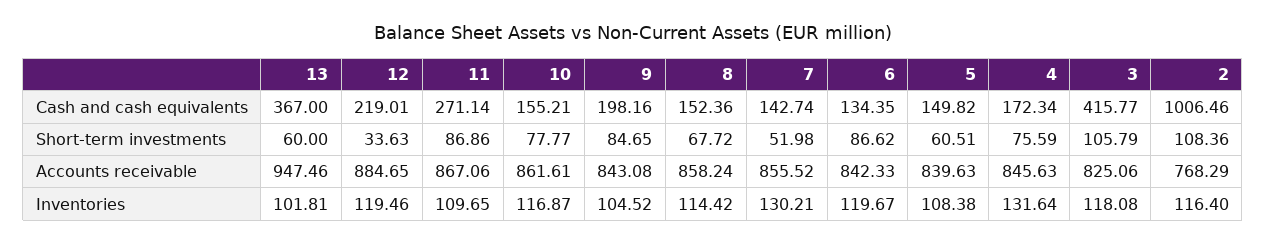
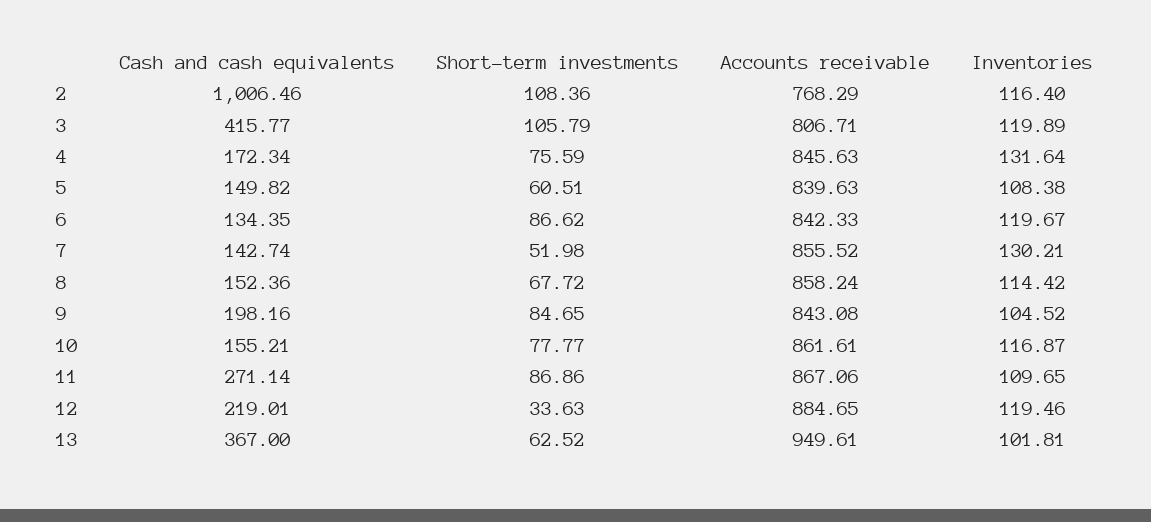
  {
    "13": {
      "Cash and cash equivalents": 367,
-     "Short-term investments": 60,
+     "Short-term investments": 62.52,
-     "Accounts receivable": 947.46,
+     "Accounts receivable": 949.61,
      "Inventories": 101.81
    },
    "12": {
      "Cash and cash equivalents": 219.01,
      "Short-term investments": 33.63,
      "Accounts receivable": 884.65,
      "Inventories": 119.46
    },
    "11": {
      "Cash and cash equivalents": 271.14,
      "Short-term investments": 86.86,
      "Accounts receivable": 867.06,
      "Inventories": 109.65
    },
    "10": {
      "Cash and cash equivalents": 155.21,
      "Short-term investments": 77.77,
      "Accounts receivable": 861.61,
      "Inventories": 116.87
    },
    "9": {
      "Cash and cash equivalents": 198.16,
      "Short-term investments": 84.65,
      "Accounts receivable": 843.08,
      "Inventories": 104.52
    },
    "8": {
      "Cash and cash equivalents": 152.36,
      "Short-term investments": 67.72,
      "Accounts receivable": 858.24,
      "Inventories": 114.42
    },
    "7": {
      "Cash and cash equivalents": 142.74,
      "Short-term investments": 51.98,
      "Accounts receivable": 855.52,
      "Inventories": 130.21
    },
    "6": {
      "Cash and cash equivalents": 134.35,
      "Short-term investments": 86.62,
      "Accounts receivable": 842.33,
      "Inventories": 119.67
    },
    "5": {
      "Cash and cash equivalents": 149.82,
      "Short-term investments": 60.51,
      "Accounts receivable": 839.63,
      "Inventories": 108.38
    },
    "4": {
      "Cash and cash equivalents": 172.34,
      "Short-term investments": 75.59,
      "Accounts receivable": 845.63,
      "Inventories": 131.64
    },
    "3": {
      "Cash and cash equivalents": 415.77,
      "Short-term investments": 105.79,
-     "Accounts receivable": 825.06,
+     "Accounts receivable": 806.71,
-     "Inventories": 118.08
+     "Inventories": 119.89
    },
    "2": {
      "Cash and cash equivalents": 1006.46,
      "Short-term investments": 108.36,
      "Accounts receivable": 768.29,
      "Inventories": 116.4
    }
  }

